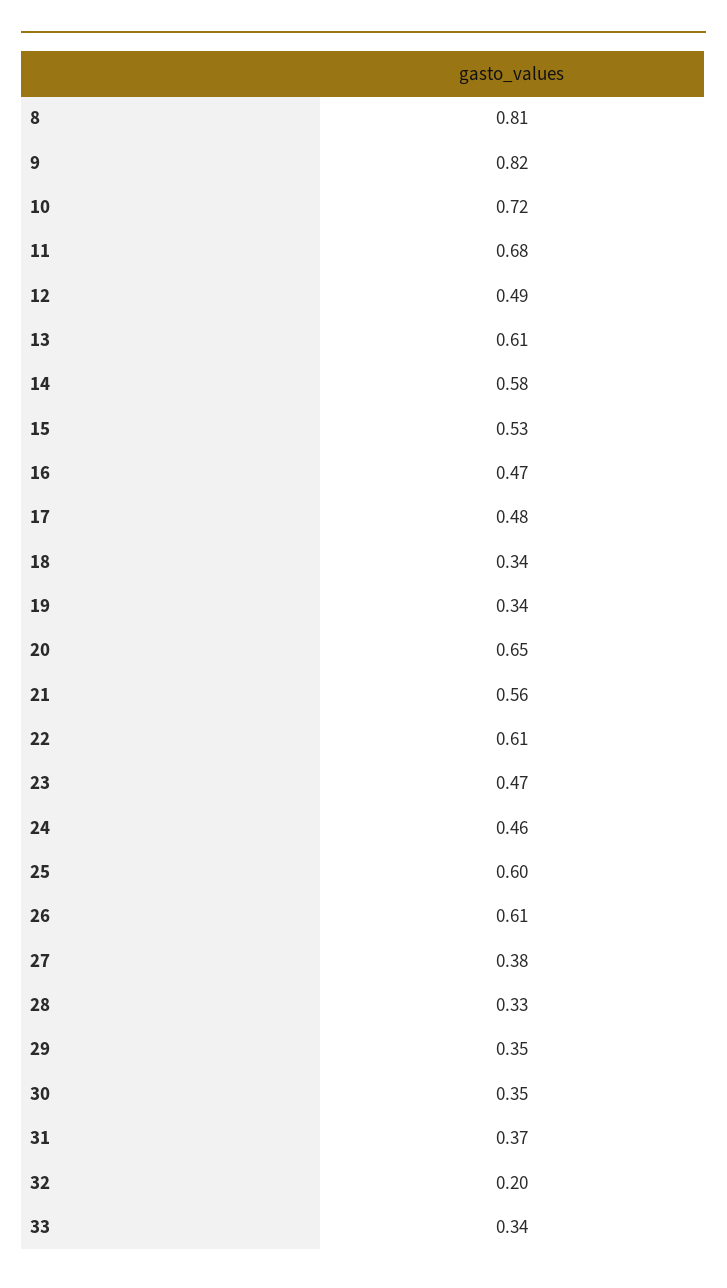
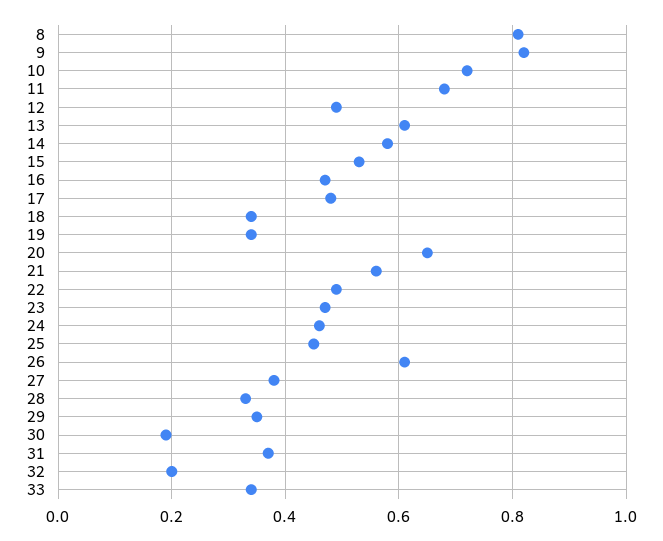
  {
    "8": 0.81,
    "9": 0.82,
    "10": 0.72,
    "11": 0.68,
    "12": 0.49,
    "13": 0.61,
    "14": 0.58,
    "15": 0.53,
    "16": 0.47,
    "17": 0.48,
    "18": 0.34,
    "19": 0.34,
    "20": 0.65,
    "21": 0.56,
-   "22": 0.61,
+   "22": 0.5,
    "23": 0.47,
    "24": 0.46,
-   "25": 0.6,
+   "25": 0.45,
    "26": 0.61,
    "27": 0.38,
    "28": 0.33,
    "29": 0.35,
-   "30": 0.35,
+   "30": 0.2,
    "31": 0.37,
    "32": 0.2,
    "33": 0.34
  }

